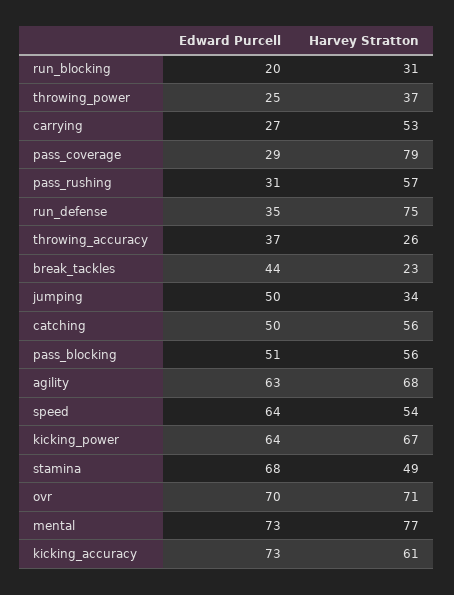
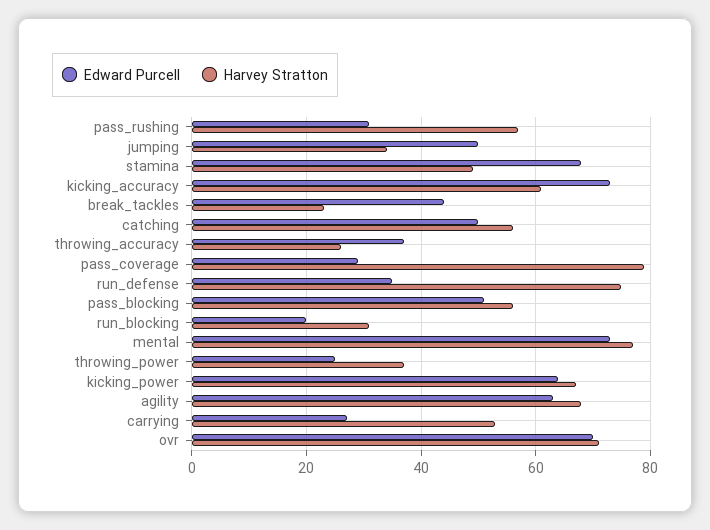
  {
    "Edward Purcell": {
      "run_blocking": 20,
      "throwing_power": 25,
      "carrying": 27,
      "pass_coverage": 29,
      "pass_rushing": 31,
      "run_defense": 35,
      "throwing_accuracy": 37,
      "break_tackles": 44,
      "jumping": 50,
      "catching": 50,
      "pass_blocking": 51,
      "agility": 63,
-     "speed": 64,
      "kicking_power": 64,
      "stamina": 68,
      "ovr": 70,
      "mental": 73,
      "kicking_accuracy": 73
    },
    "Harvey Stratton": {
      "run_blocking": 31,
      "throwing_power": 37,
      "carrying": 53,
      "pass_coverage": 79,
      "pass_rushing": 57,
      "run_defense": 75,
      "throwing_accuracy": 26,
      "break_tackles": 23,
      "jumping": 34,
      "catching": 56,
      "pass_blocking": 56,
      "agility": 68,
-     "speed": 54,
      "kicking_power": 67,
      "stamina": 49,
      "ovr": 71,
      "mental": 77,
      "kicking_accuracy": 61
    }
  }

